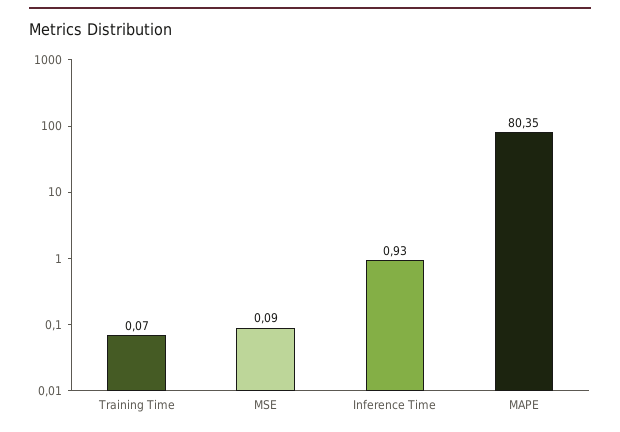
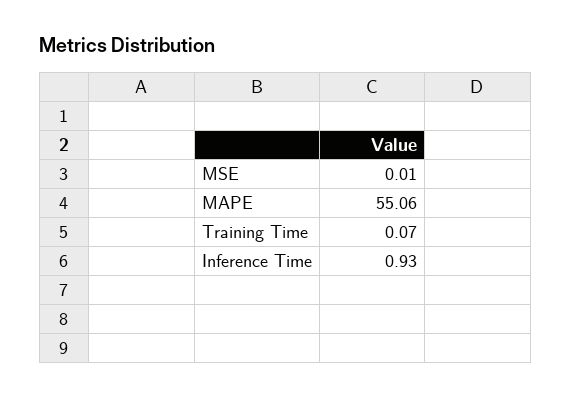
  {
    "Training Time": 0.07,
-   "MSE": 0.09,
+   "MSE": 0.01,
    "Inference Time": 0.93,
-   "MAPE": 80.35
+   "MAPE": 55.06
  }

